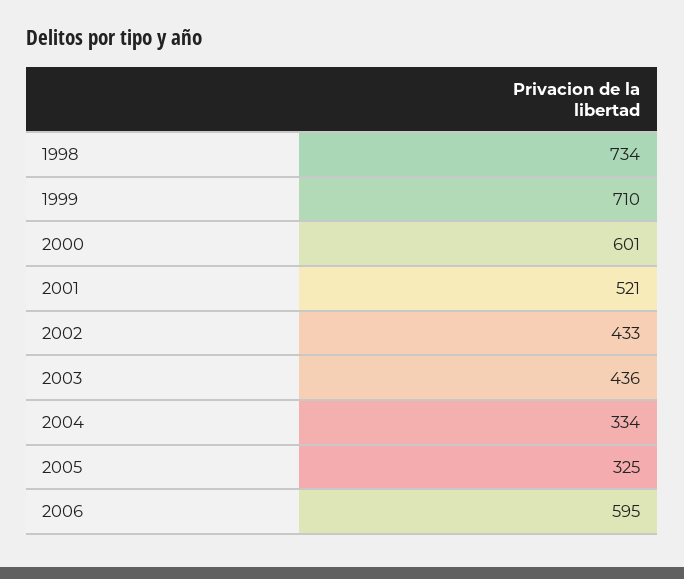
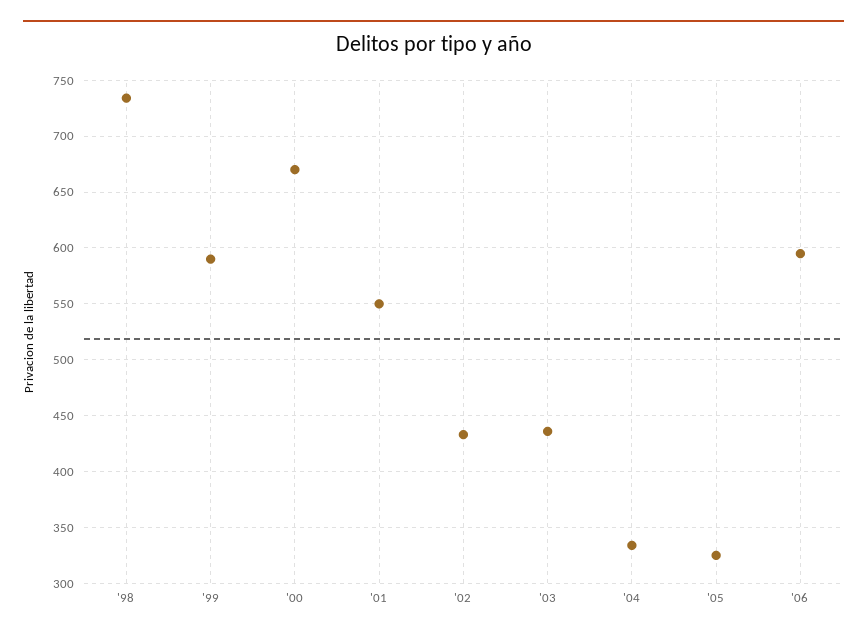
  {
    "1998": 734,
-   "1999": 710,
+   "1999": 590,
-   "2000": 601,
+   "2000": 670,
-   "2001": 521,
+   "2001": 550,
    "2002": 433,
    "2003": 436,
    "2004": 334,
    "2005": 325,
    "2006": 595
  }

